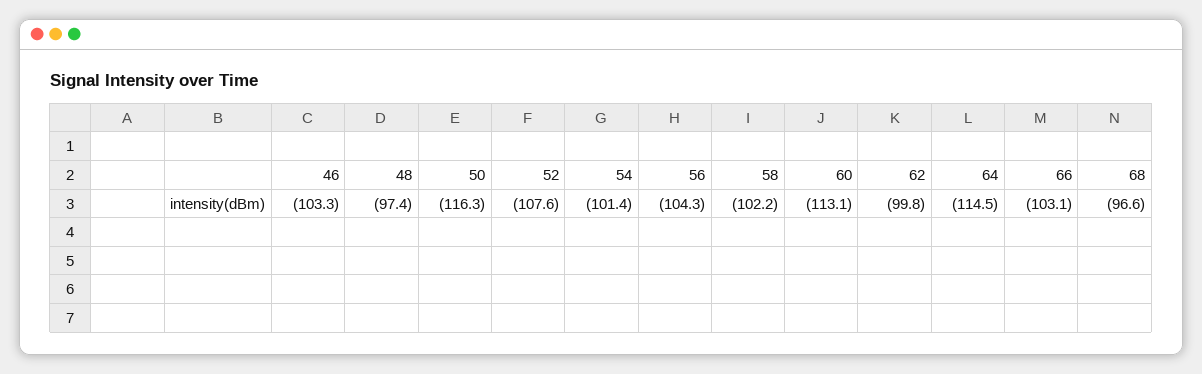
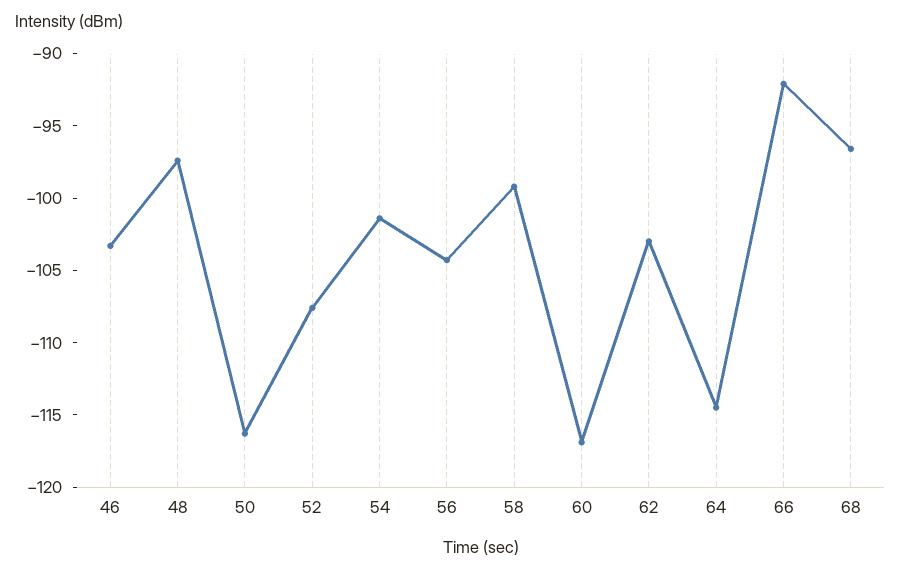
  {
    "46": -103.3,
    "48": -97.4,
    "50": -116.3,
    "52": -107.6,
    "54": -101.4,
    "56": -104.3,
-   "58": -102.2,
+   "58": -99,
-   "60": -113.1,
+   "60": -117,
-   "62": -99.8,
+   "62": -103,
    "64": -114.5,
-   "66": -103.1,
+   "66": -92,
    "68": -96.6
  }

